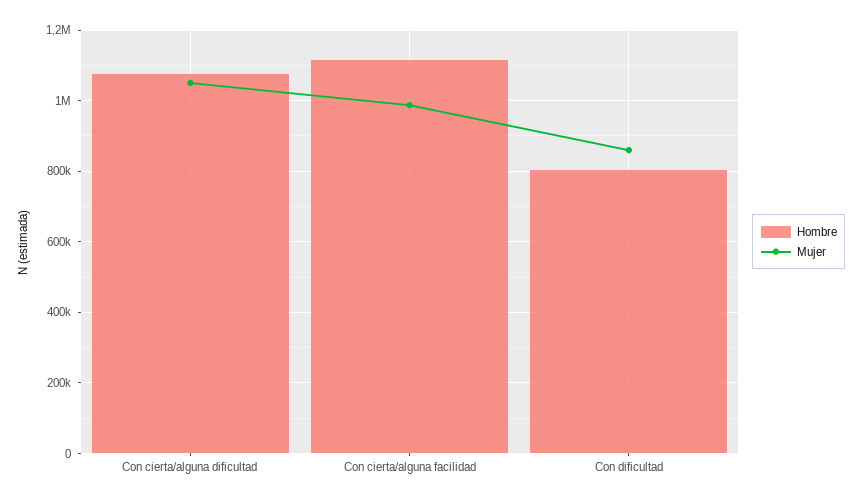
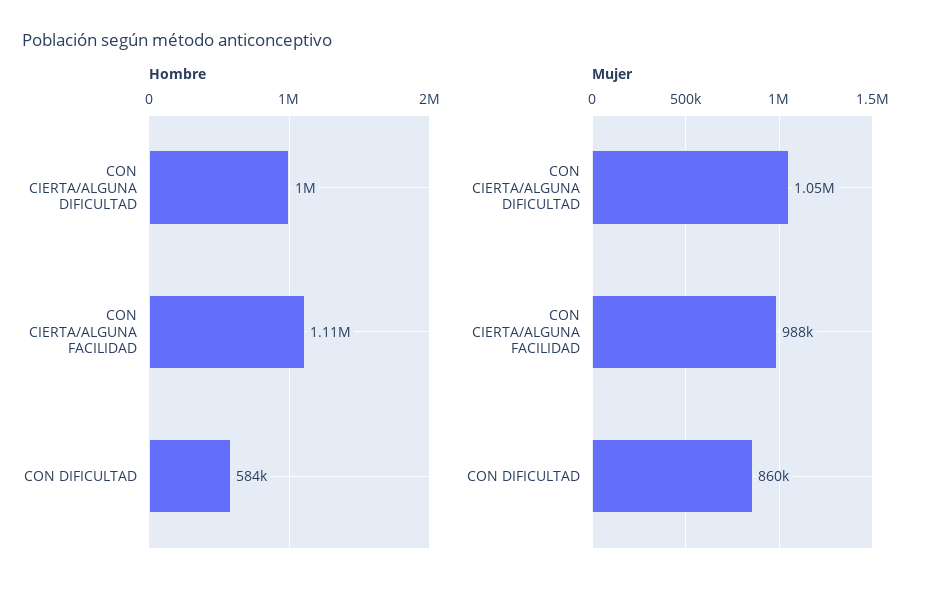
  {
    "Hombre": {
-     "Con cierta/alguna dificultad": 1080000,
+     "Con cierta/alguna dificultad": 1000000,
      "Con cierta/alguna facilidad": 1110000,
-     "Con dificultad": 800000
+     "Con dificultad": 584000
    },
    "Mujer": {
      "Con cierta/alguna dificultad": 1050000,
      "Con cierta/alguna facilidad": 988000,
      "Con dificultad": 860000
    }
  }

